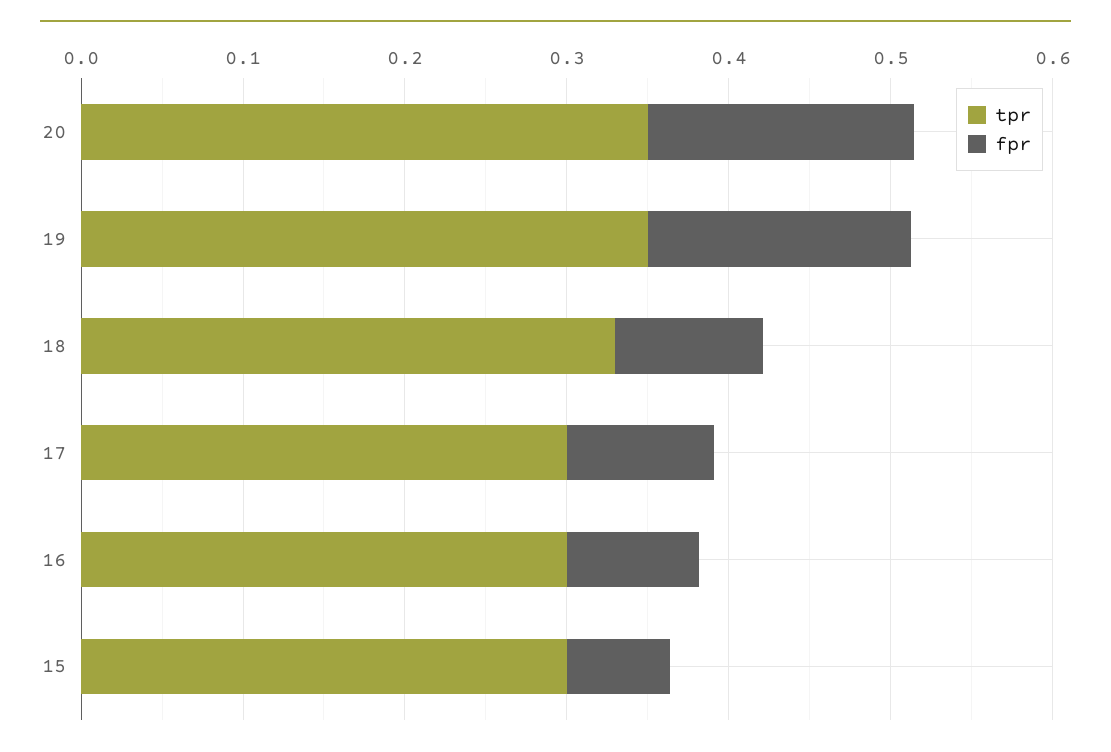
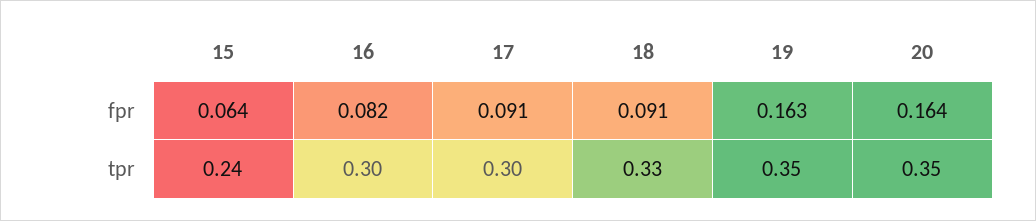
  {
    "tpr": {
      "20": 0.35,
      "19": 0.35,
      "18": 0.33,
      "17": 0.3,
      "16": 0.3,
-     "15": 0.3
+     "15": 0.24
    },
    "fpr": {
      "20": 0.164,
      "19": 0.163,
      "18": 0.091,
      "17": 0.091,
      "16": 0.082,
      "15": 0.064
    }
  }

